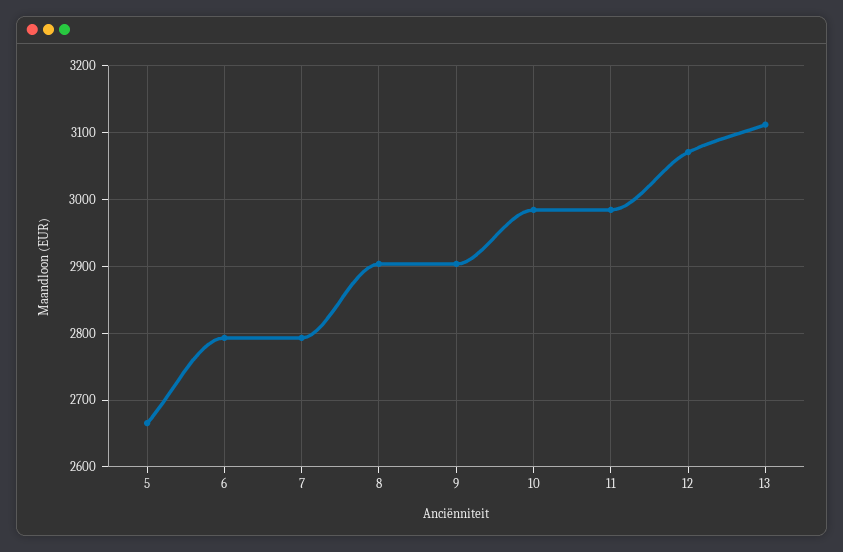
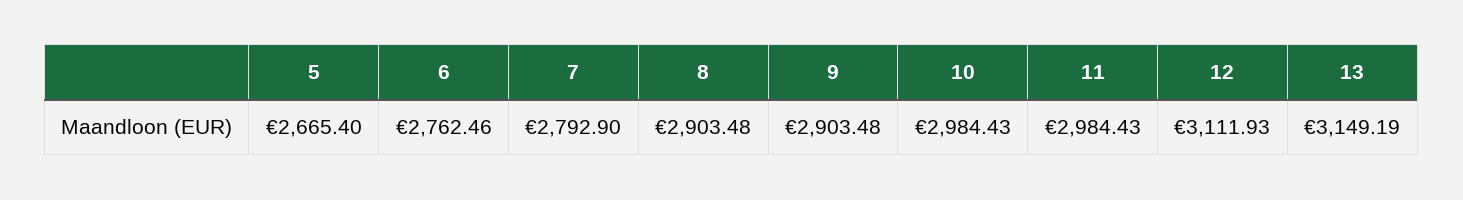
  {
    "5": 2665.4,
-   "6": 2790,
+   "6": 2762.46,
    "7": 2792.9,
    "8": 2903.48,
    "9": 2903.48,
    "10": 2984.43,
    "11": 2984.43,
-   "12": 3070,
+   "12": 3111.93,
-   "13": 3110
+   "13": 3149.19
  }

